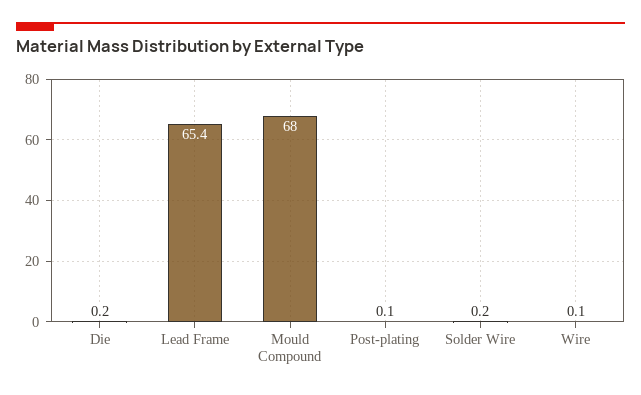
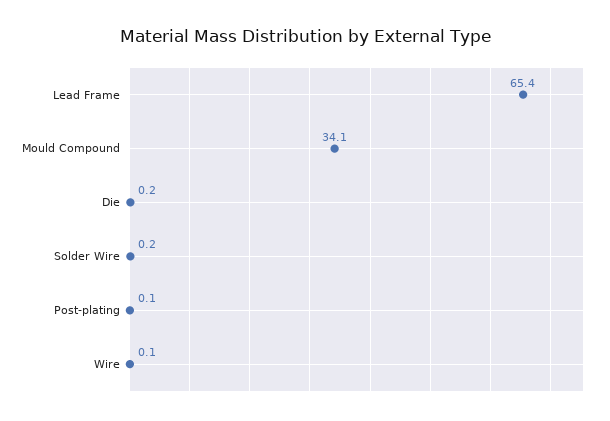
  {
    "Die": 0.2,
    "Lead Frame": 65.4,
-   "Mould Compound": 68,
+   "Mould Compound": 34.1,
    "Post-plating": 0.1,
    "Solder Wire": 0.2,
    "Wire": 0.1
  }

